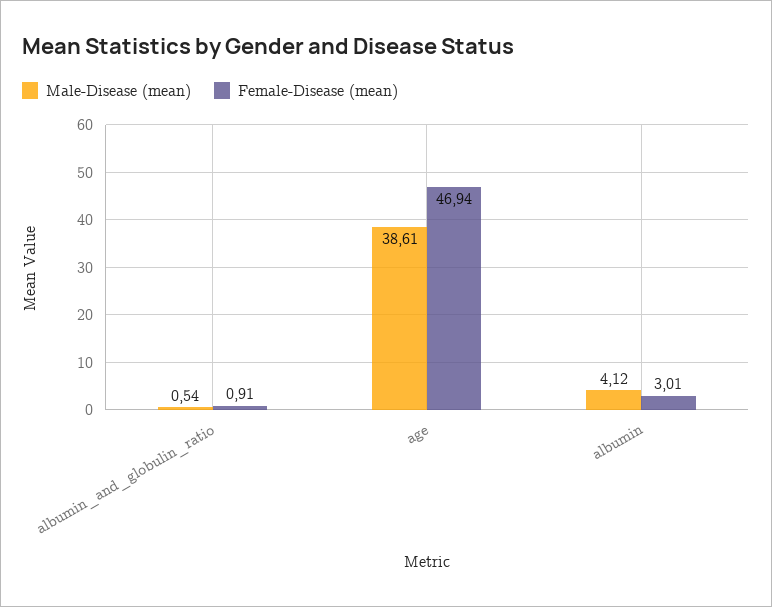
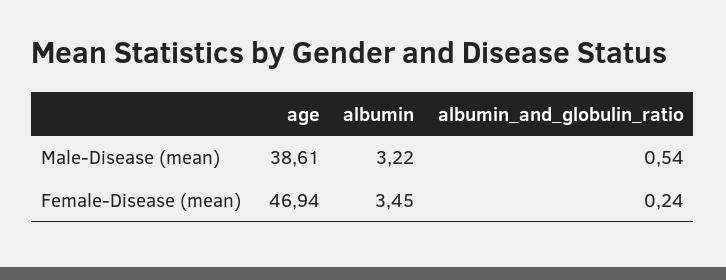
  {
    "Male-Disease (mean)": {
      "albumin_and_globulin_ratio": 0.54,
      "age": 38.61,
-     "albumin": 4.12
+     "albumin": 3.22
    },
    "Female-Disease (mean)": {
-     "albumin_and_globulin_ratio": 0.91,
+     "albumin_and_globulin_ratio": 0.24,
      "age": 46.94,
-     "albumin": 3.01
+     "albumin": 3.45
    }
  }

